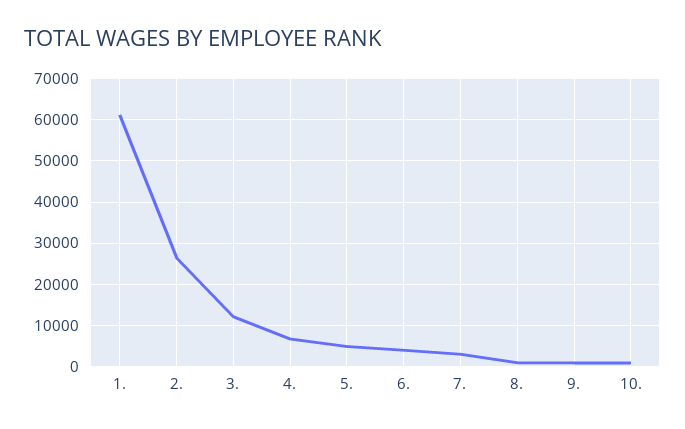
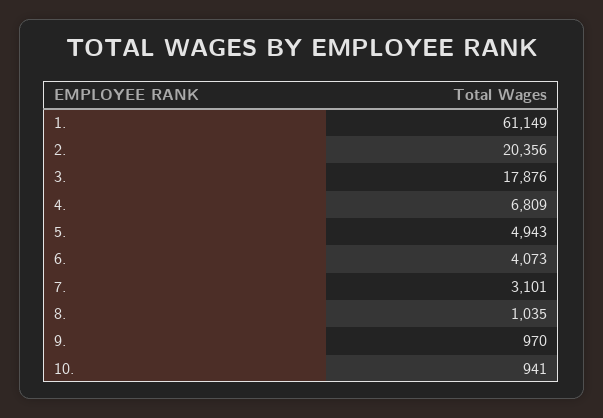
  {
    "1.": 61149,
-   "2.": 26000,
+   "2.": 20356,
-   "3.": 12000,
+   "3.": 17876,
    "4.": 6809,
    "5.": 4943,
    "6.": 4073,
    "7.": 3101,
    "8.": 1035,
    "9.": 970,
    "10.": 941
  }

